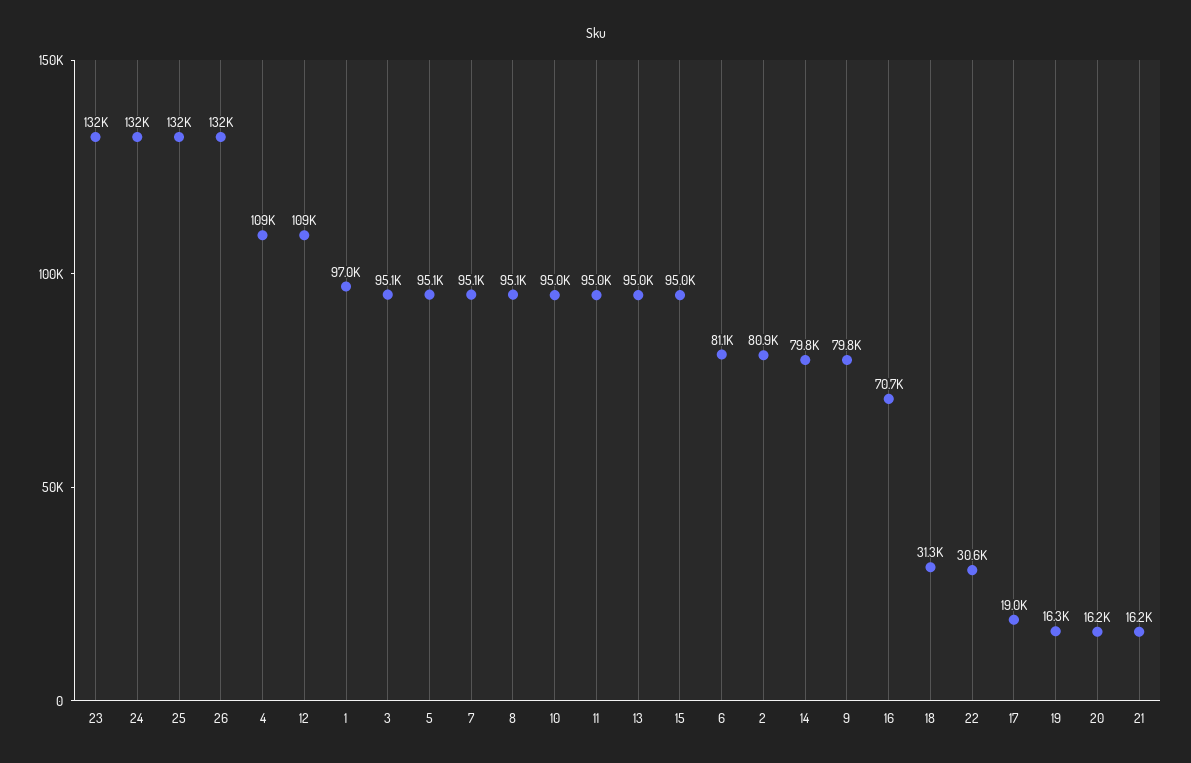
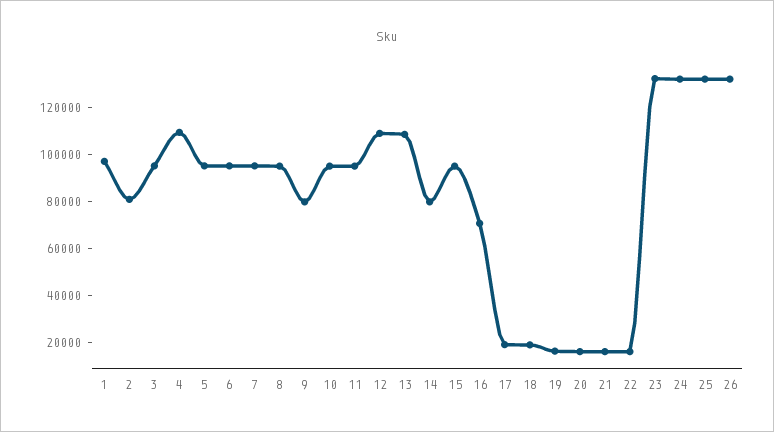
  {
    "23": 132000,
    "24": 132000,
    "25": 132000,
    "26": 132000,
    "4": 109000,
    "12": 109000,
    "1": 97000,
    "3": 95100,
    "5": 95100,
    "7": 95100,
    "8": 95100,
    "10": 95000,
    "11": 95000,
-   "13": 95000,
+   "13": 110000,
    "15": 95000,
-   "6": 81100,
+   "6": 95000,
    "2": 80900,
    "14": 79800,
    "9": 79800,
    "16": 70700,
-   "18": 31300,
+   "18": 20000,
-   "22": 30600,
+   "22": 15000,
    "17": 19000,
    "19": 16300,
    "20": 16200,
    "21": 16200
  }

